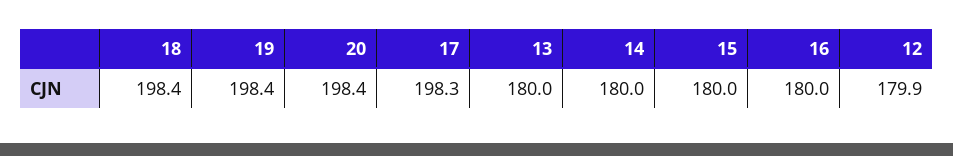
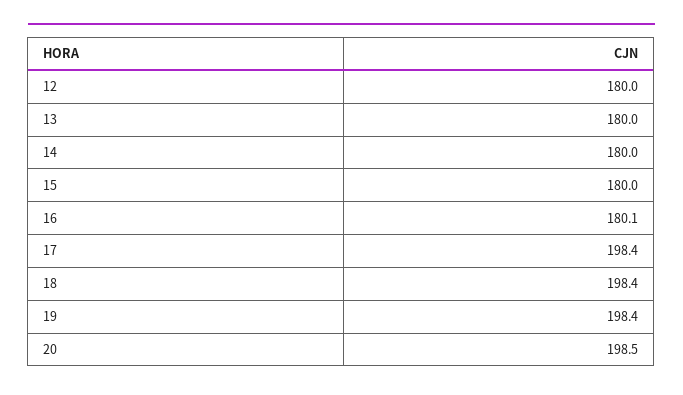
  {
    "18": 198.4,
    "19": 198.4,
-   "20": 198.4,
+   "20": 198.5,
-   "17": 198.3,
+   "17": 198.4,
    "13": 180,
    "14": 180,
    "15": 180,
-   "16": 180,
+   "16": 180.1,
-   "12": 179.9
+   "12": 180
  }

